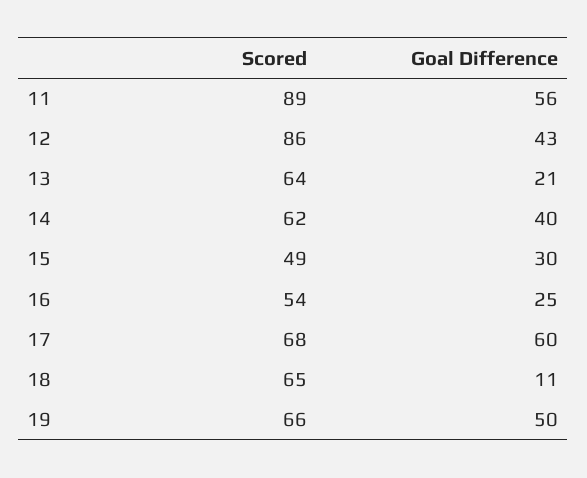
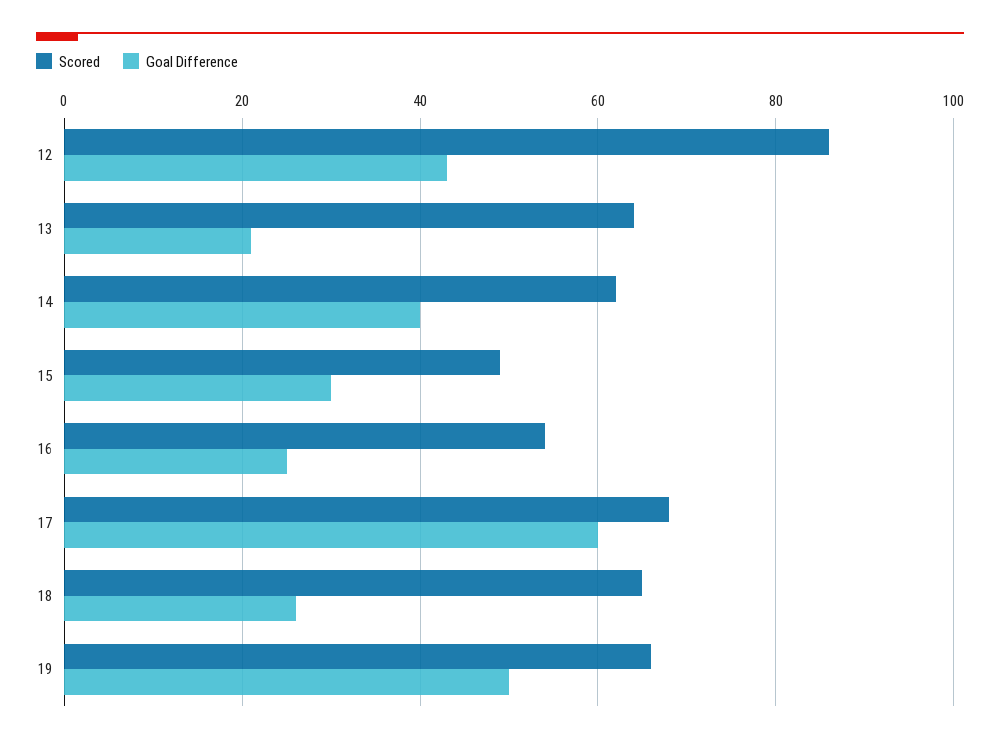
  {
    "Scored": {
-     "11": 89,
      "12": 86,
      "13": 64,
      "14": 62,
      "15": 49,
      "16": 54,
      "17": 68,
      "18": 65,
      "19": 66
    },
    "Goal Difference": {
-     "11": 56,
      "12": 43,
      "13": 21,
      "14": 40,
      "15": 30,
      "16": 25,
      "17": 60,
-     "18": 11,
+     "18": 25,
      "19": 50
    }
  }

